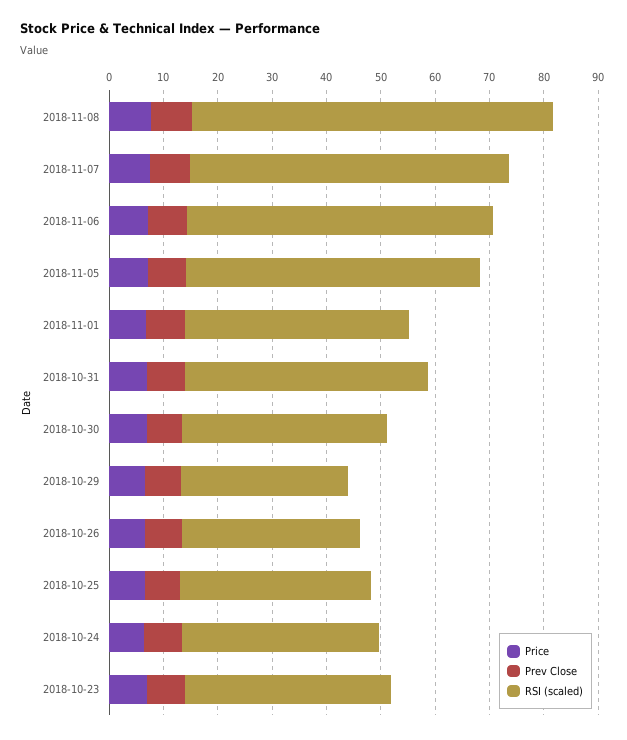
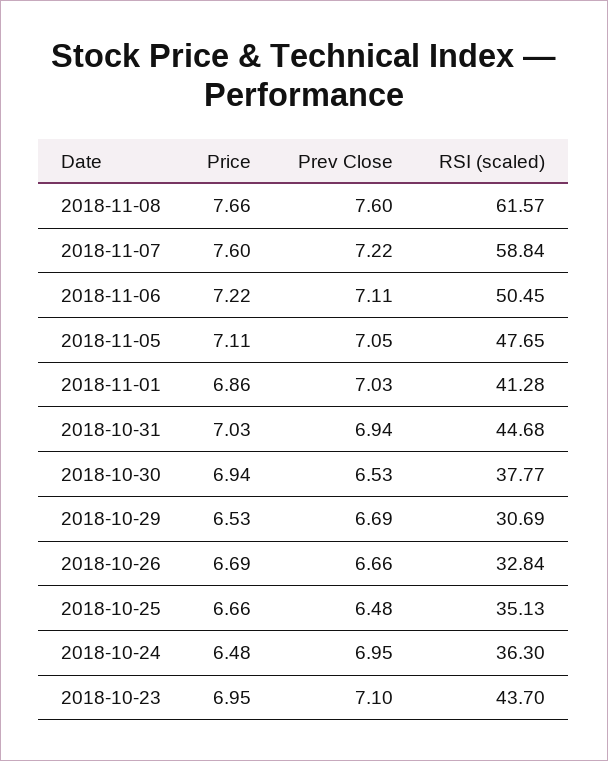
  {
    "Price": {
      "2018-11-08": 7.66,
      "2018-11-07": 7.6,
      "2018-11-06": 7.22,
      "2018-11-05": 7.11,
      "2018-11-01": 6.86,
      "2018-10-31": 7.03,
      "2018-10-30": 6.94,
      "2018-10-29": 6.53,
      "2018-10-26": 6.69,
      "2018-10-25": 6.66,
      "2018-10-24": 6.48,
      "2018-10-23": 6.95
    },
    "Prev Close": {
      "2018-11-08": 7.6,
      "2018-11-07": 7.22,
      "2018-11-06": 7.11,
      "2018-11-05": 7.05,
      "2018-11-01": 7.03,
      "2018-10-31": 6.94,
      "2018-10-30": 6.53,
      "2018-10-29": 6.69,
      "2018-10-26": 6.66,
      "2018-10-25": 6.48,
      "2018-10-24": 6.95,
      "2018-10-23": 7.1
    },
    "RSI (scaled)": {
-     "2018-11-08": 66,
+     "2018-11-08": 61.57,
      "2018-11-07": 58.84,
-     "2018-11-06": 56,
+     "2018-11-06": 50.45,
-     "2018-11-05": 54,
+     "2018-11-05": 47.65,
      "2018-11-01": 41.28,
      "2018-10-31": 44.68,
      "2018-10-30": 37.77,
      "2018-10-29": 30.69,
      "2018-10-26": 32.84,
      "2018-10-25": 35.13,
      "2018-10-24": 36.3,
-     "2018-10-23": 38
+     "2018-10-23": 43.7
    }
  }

